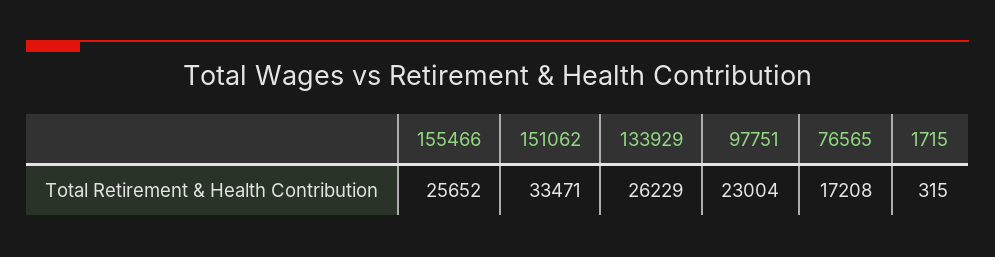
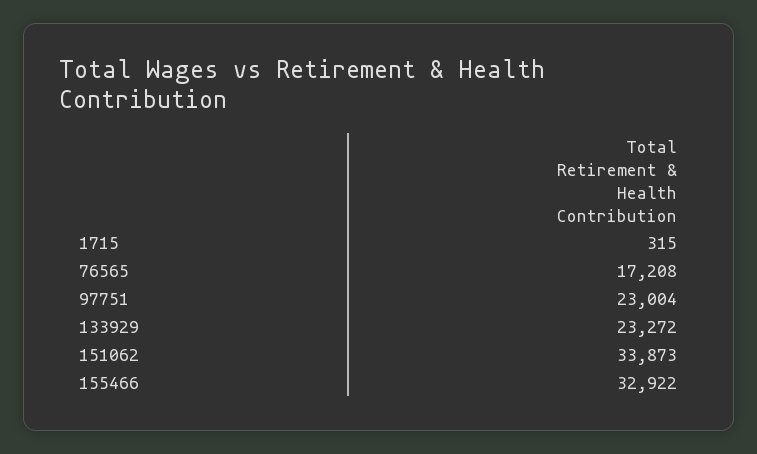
  {
-   "155466": 25652,
+   "155466": 32922,
-   "151062": 33471,
+   "151062": 33873,
-   "133929": 26229,
+   "133929": 23272,
    "97751": 23004,
    "76565": 17208,
    "1715": 315
  }

